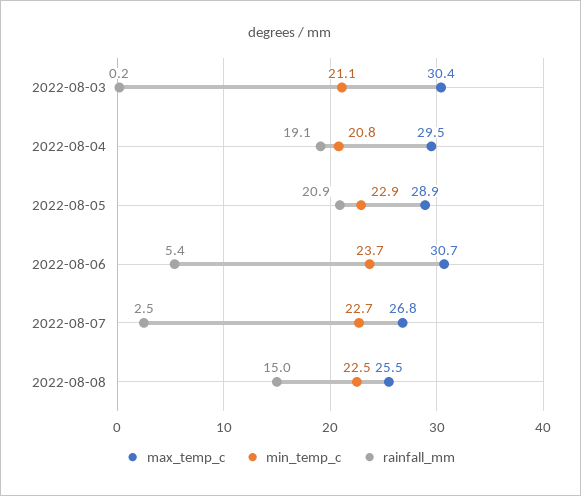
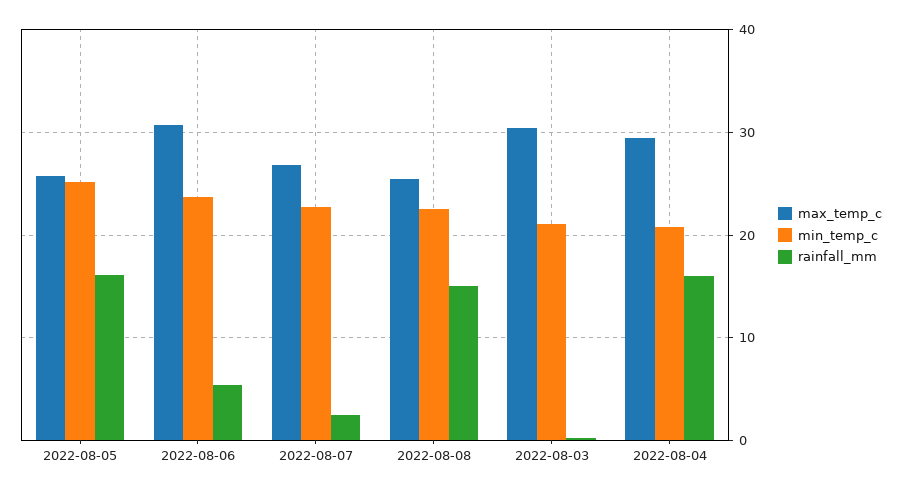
  {
    "max_temp_c": {
      "2022-08-03": 30.4,
      "2022-08-04": 29.5,
-     "2022-08-05": 28.9,
+     "2022-08-05": 26,
      "2022-08-06": 30.7,
      "2022-08-07": 26.8,
      "2022-08-08": 25.5
    },
    "min_temp_c": {
      "2022-08-03": 21.1,
      "2022-08-04": 20.8,
-     "2022-08-05": 22.9,
+     "2022-08-05": 25,
      "2022-08-06": 23.7,
      "2022-08-07": 22.7,
      "2022-08-08": 22.5
    },
    "rainfall_mm": {
      "2022-08-03": 0.2,
-     "2022-08-04": 19.1,
+     "2022-08-04": 16,
-     "2022-08-05": 20.9,
+     "2022-08-05": 16,
      "2022-08-06": 5.4,
      "2022-08-07": 2.5,
      "2022-08-08": 15
    }
  }

